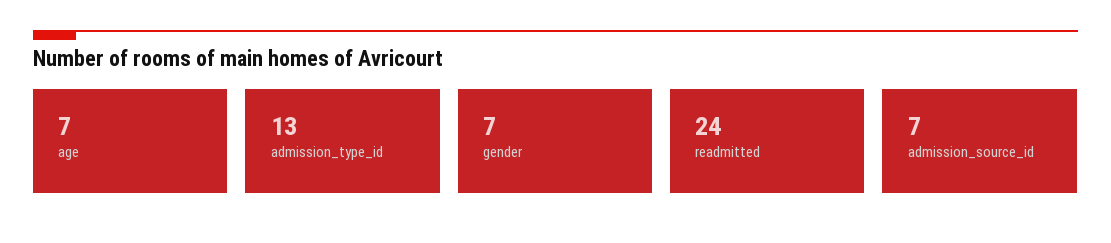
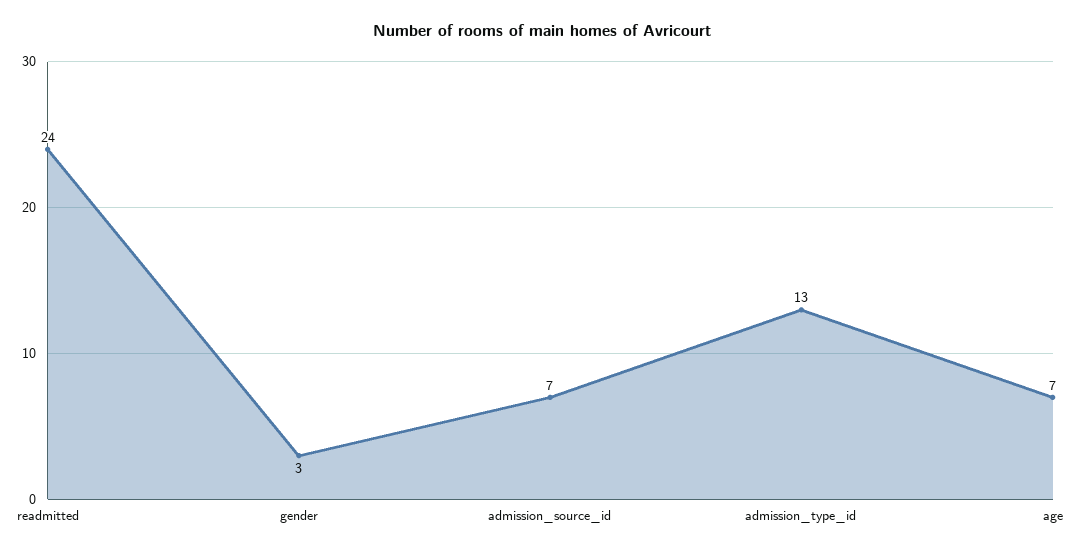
  {
    "age": 7,
    "admission_type_id": 13,
-   "gender": 7,
+   "gender": 3,
    "readmitted": 24,
    "admission_source_id": 7
  }

